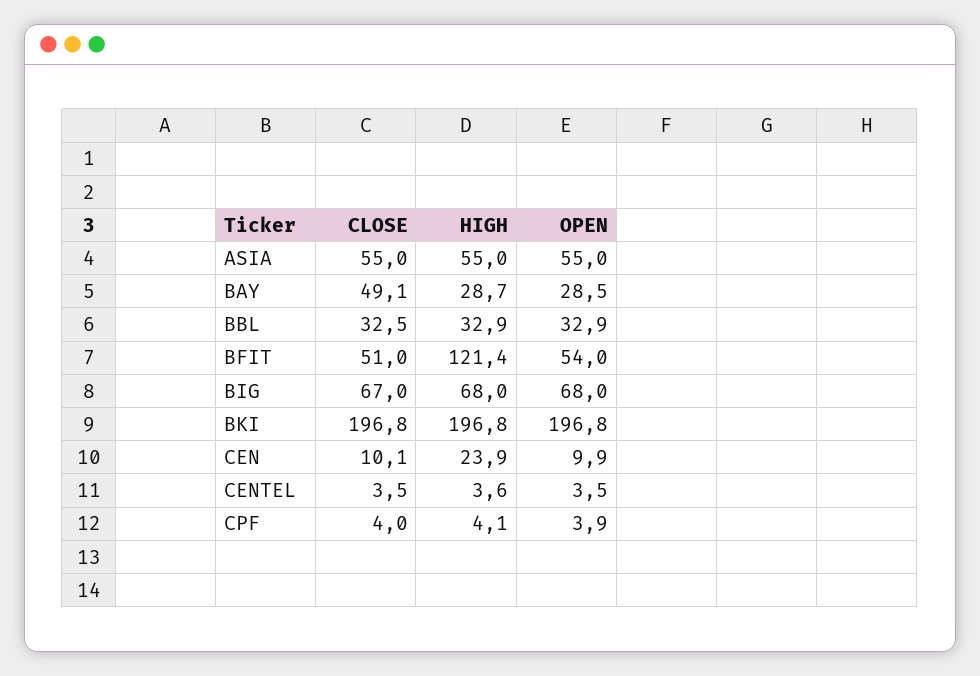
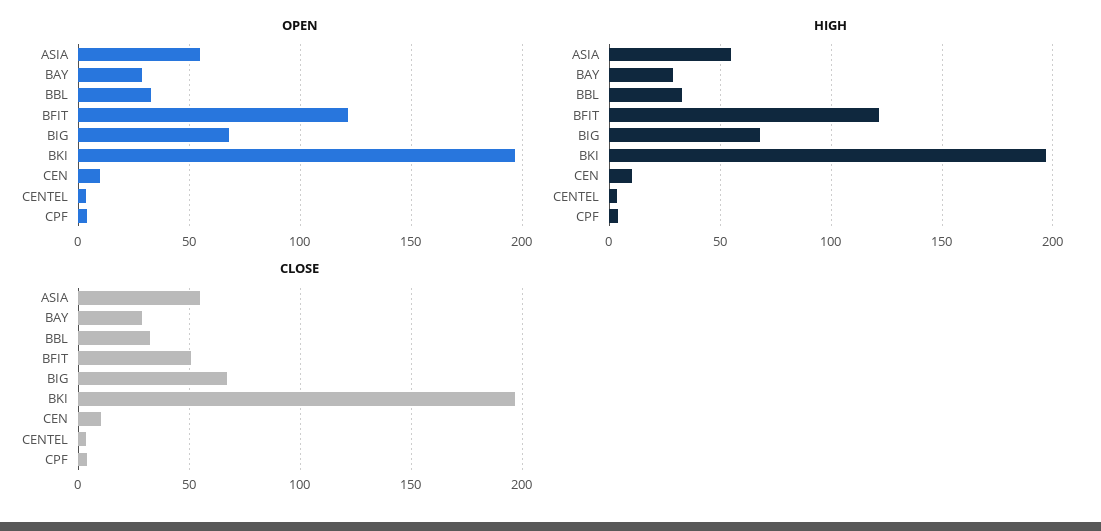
  {
    "CLOSE": {
      "ASIA": 55,
-     "BAY": 49.1,
+     "BAY": 30,
      "BBL": 32.5,
      "BFIT": 51,
      "BIG": 67,
      "BKI": 196.8,
      "CEN": 10.1,
      "CENTEL": 3.5,
      "CPF": 4
    },
    "HIGH": {
      "ASIA": 55,
      "BAY": 28.7,
      "BBL": 32.9,
      "BFIT": 121.4,
      "BIG": 68,
      "BKI": 196.8,
-     "CEN": 23.9,
+     "CEN": 10,
      "CENTEL": 3.6,
      "CPF": 4.1
    },
    "OPEN": {
      "ASIA": 55,
      "BAY": 28.5,
      "BBL": 32.9,
-     "BFIT": 54,
+     "BFIT": 120,
      "BIG": 68,
      "BKI": 196.8,
      "CEN": 9.9,
      "CENTEL": 3.5,
      "CPF": 3.9
    }
  }

